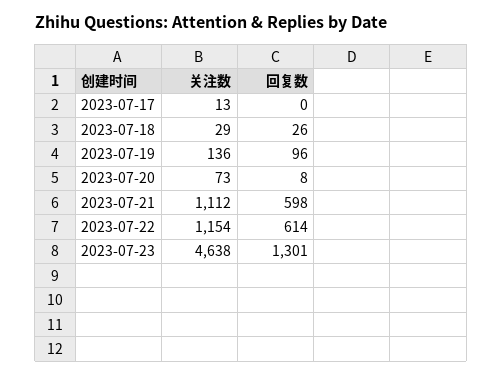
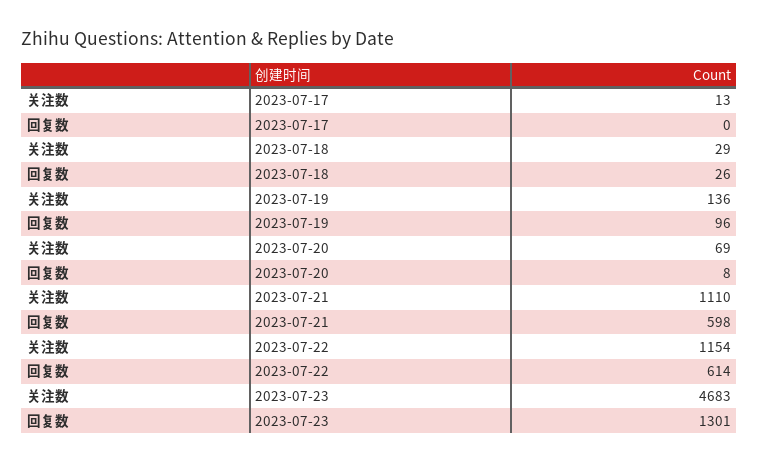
  {
    "关注数": {
      "2023-07-17": 13,
      "2023-07-18": 29,
      "2023-07-19": 136,
-     "2023-07-20": 73,
+     "2023-07-20": 69,
-     "2023-07-21": 1112,
+     "2023-07-21": 1110,
      "2023-07-22": 1154,
-     "2023-07-23": 4638
+     "2023-07-23": 4683
    },
    "回复数": {
      "2023-07-17": 0,
      "2023-07-18": 26,
      "2023-07-19": 96,
      "2023-07-20": 8,
      "2023-07-21": 598,
      "2023-07-22": 614,
      "2023-07-23": 1301
    }
  }

